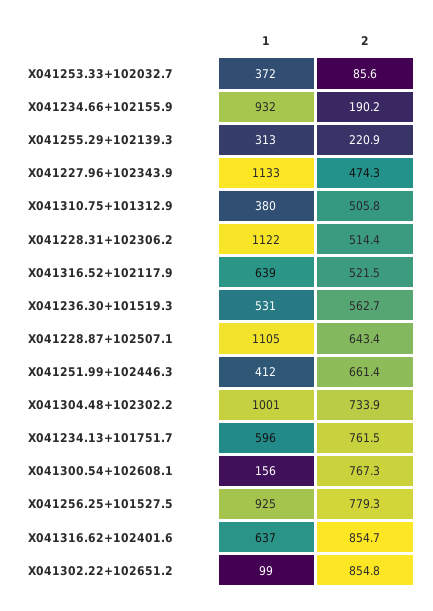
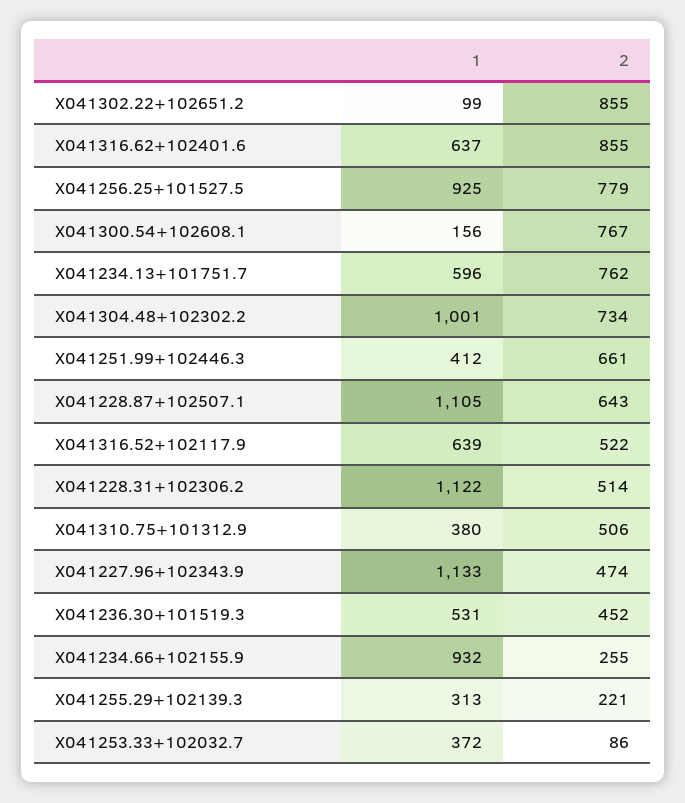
  {
    "1": {
      "X041253.33+102032.7": 372,
      "X041234.66+102155.9": 932,
      "X041255.29+102139.3": 313,
      "X041227.96+102343.9": 1133,
      "X041310.75+101312.9": 380,
      "X041228.31+102306.2": 1122,
      "X041316.52+102117.9": 639,
      "X041236.30+101519.3": 531,
      "X041228.87+102507.1": 1105,
      "X041251.99+102446.3": 412,
      "X041304.48+102302.2": 1001,
      "X041234.13+101751.7": 596,
      "X041300.54+102608.1": 156,
      "X041256.25+101527.5": 925,
      "X041316.62+102401.6": 637,
      "X041302.22+102651.2": 99
    },
    "2": {
      "X041253.33+102032.7": 85.6,
-     "X041234.66+102155.9": 190.2,
+     "X041234.66+102155.9": 255,
      "X041255.29+102139.3": 220.9,
      "X041227.96+102343.9": 474.3,
      "X041310.75+101312.9": 505.8,
      "X041228.31+102306.2": 514.4,
      "X041316.52+102117.9": 521.5,
-     "X041236.30+101519.3": 562.7,
+     "X041236.30+101519.3": 452,
      "X041228.87+102507.1": 643.4,
      "X041251.99+102446.3": 661.4,
      "X041304.48+102302.2": 733.9,
      "X041234.13+101751.7": 761.5,
      "X041300.54+102608.1": 767.3,
      "X041256.25+101527.5": 779.3,
      "X041316.62+102401.6": 854.7,
      "X041302.22+102651.2": 854.8
    }
  }

